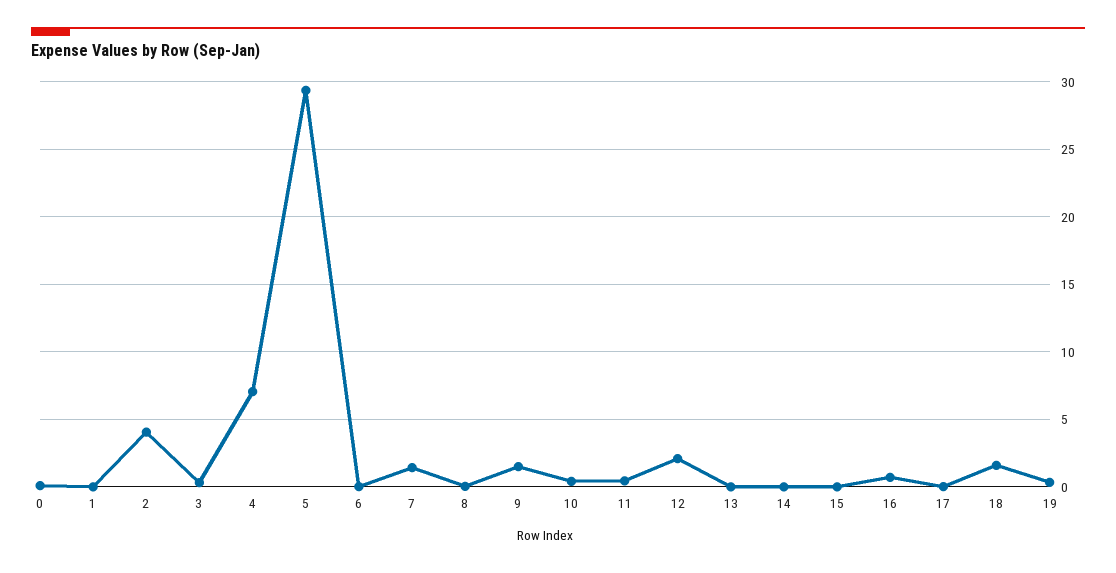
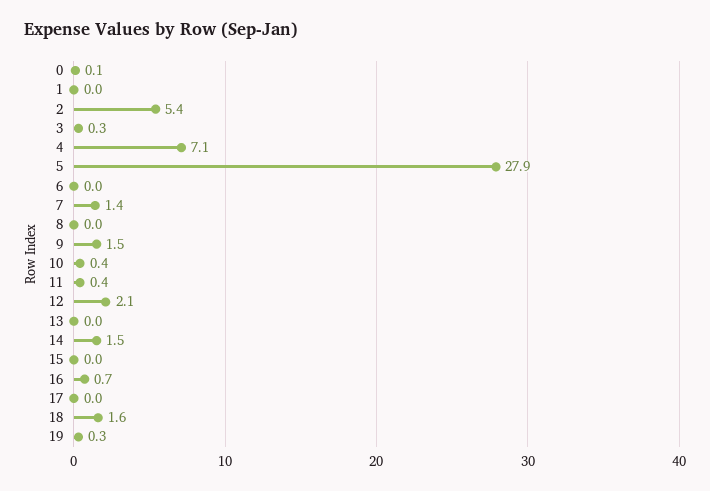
  {
    "0": 0.1,
    "1": 0,
-   "2": 4,
+   "2": 5.4,
    "3": 0.3,
    "4": 7.1,
-   "5": 29.5,
+   "5": 27.9,
    "6": 0,
    "7": 1.4,
    "8": 0,
    "9": 1.5,
    "10": 0.4,
    "11": 0.4,
    "12": 2.1,
    "13": 0,
-   "14": 0,
+   "14": 1.5,
    "15": 0,
    "16": 0.7,
    "17": 0,
    "18": 1.6,
    "19": 0.3
  }

